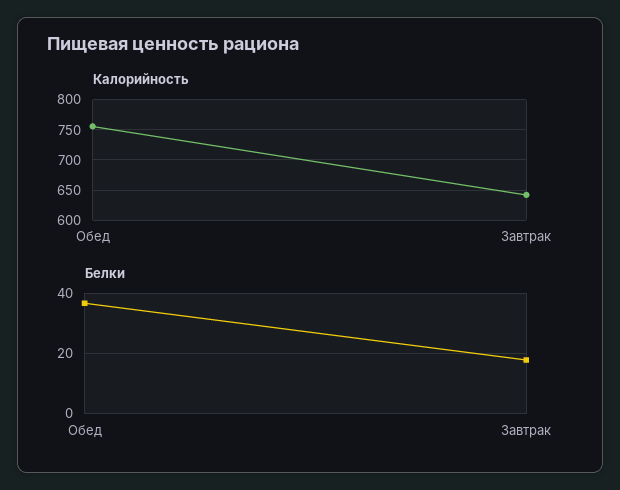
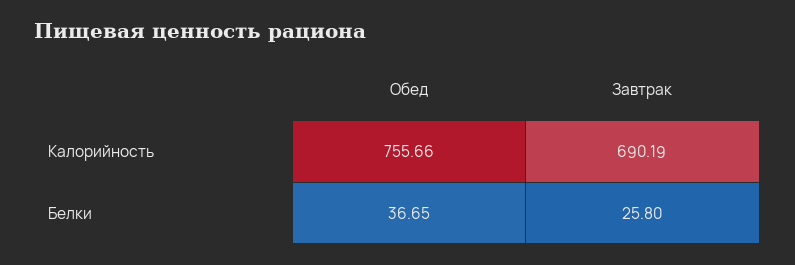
  {
    "Калорийность": {
      "Обед": 755.66,
-     "Завтрак": 640
+     "Завтрак": 690.19
    },
    "Белки": {
      "Обед": 36.65,
-     "Завтрак": 18
+     "Завтрак": 25.8
    }
  }

